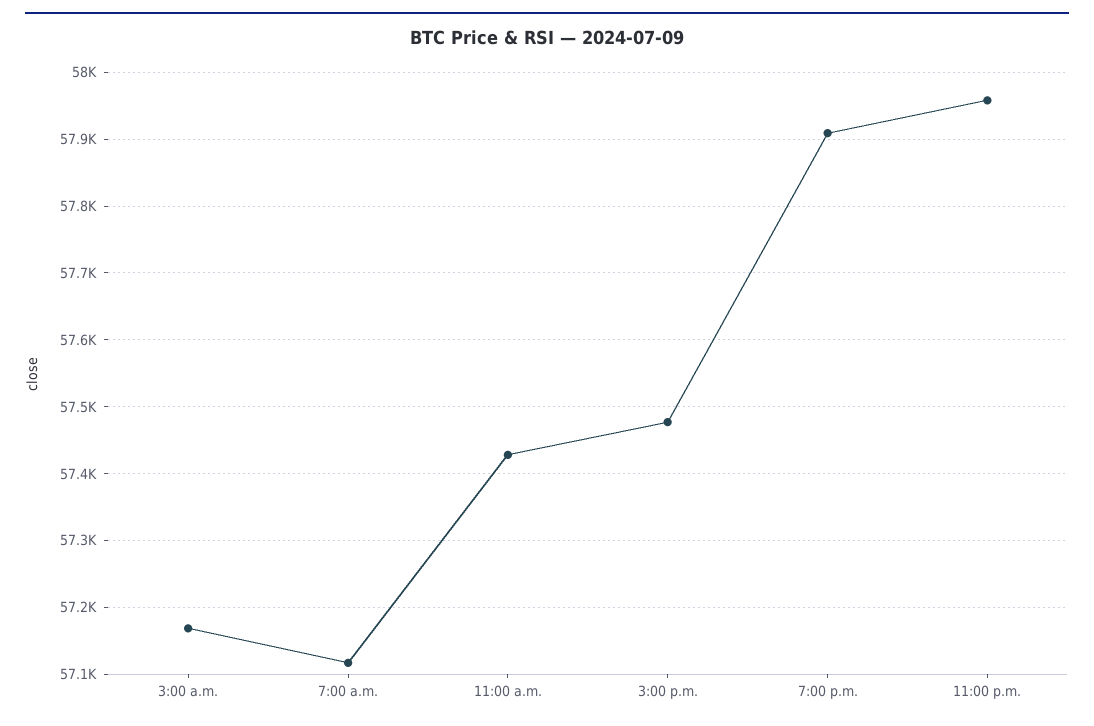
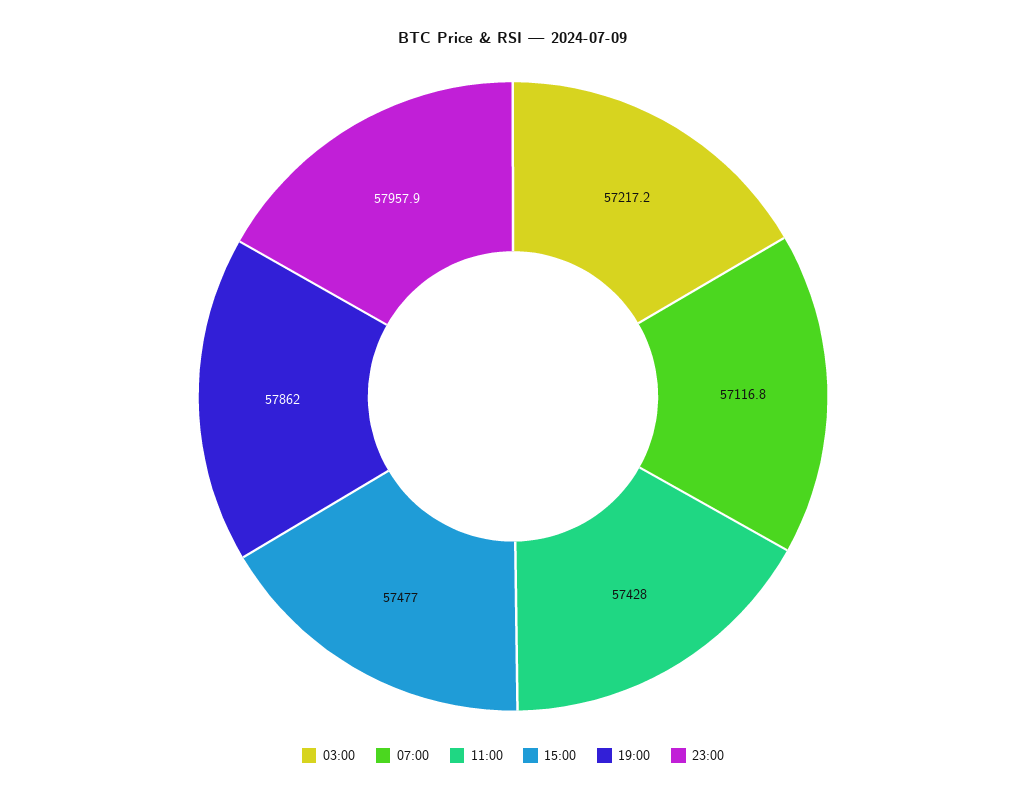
  {
-   "3:00 a.m.": 57170,
+   "3:00 a.m.": 57217.2,
    "7:00 a.m.": 57116.8,
    "11:00 a.m.": 57428,
    "3:00 p.m.": 57477,
-   "7:00 p.m.": 57910,
+   "7:00 p.m.": 57862,
    "11:00 p.m.": 57957.9
  }

